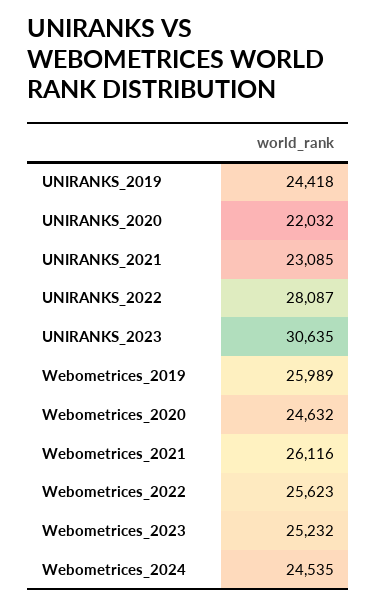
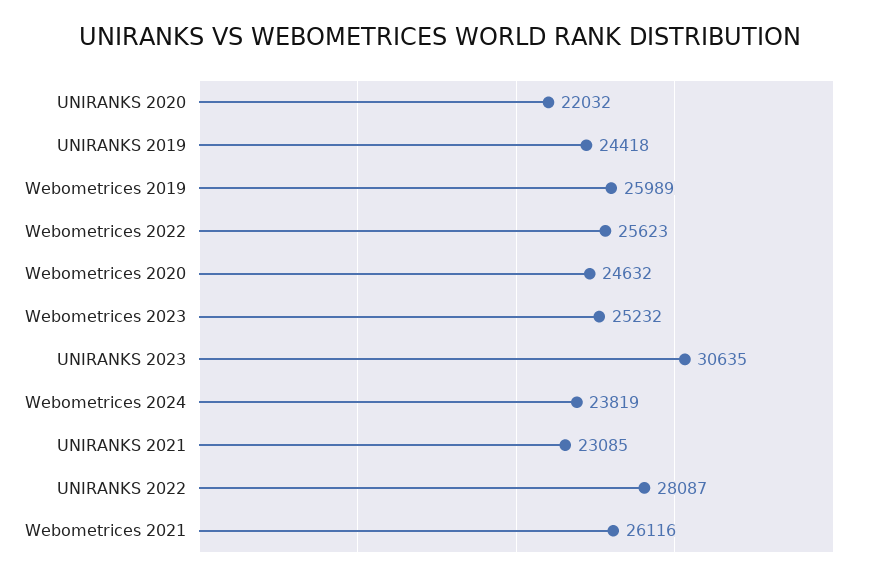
  {
    "UNIRANKS_2019": 24418,
    "UNIRANKS_2020": 22032,
    "UNIRANKS_2021": 23085,
    "UNIRANKS_2022": 28087,
    "UNIRANKS_2023": 30635,
    "Webometrices_2019": 25989,
    "Webometrices_2020": 24632,
    "Webometrices_2021": 26116,
    "Webometrices_2022": 25623,
    "Webometrices_2023": 25232,
-   "Webometrices_2024": 24535
+   "Webometrices_2024": 23819
  }

